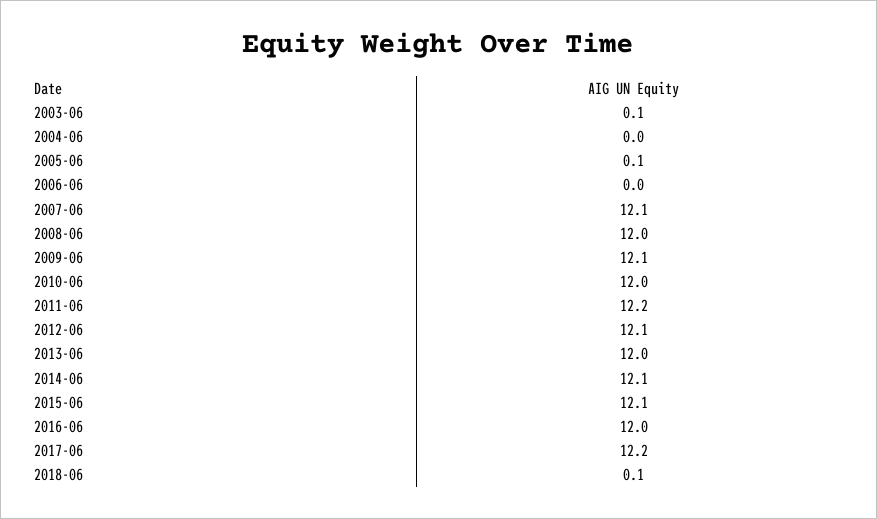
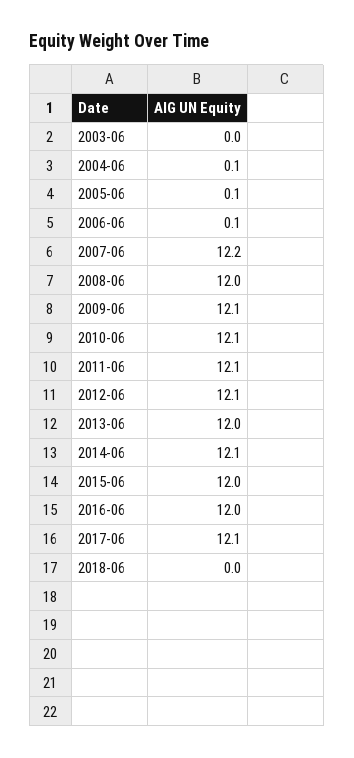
  {
-   "2003-06": 0.1,
+   "2003-06": 0,
-   "2004-06": 0,
+   "2004-06": 0.1,
    "2005-06": 0.1,
-   "2006-06": 0,
+   "2006-06": 0.1,
-   "2007-06": 12.1,
+   "2007-06": 12.2,
    "2008-06": 12,
    "2009-06": 12.1,
-   "2010-06": 12,
+   "2010-06": 12.1,
-   "2011-06": 12.2,
+   "2011-06": 12.1,
    "2012-06": 12.1,
    "2013-06": 12,
    "2014-06": 12.1,
-   "2015-06": 12.1,
+   "2015-06": 12,
    "2016-06": 12,
-   "2017-06": 12.2,
+   "2017-06": 12.1,
-   "2018-06": 0.1
+   "2018-06": 0
  }

